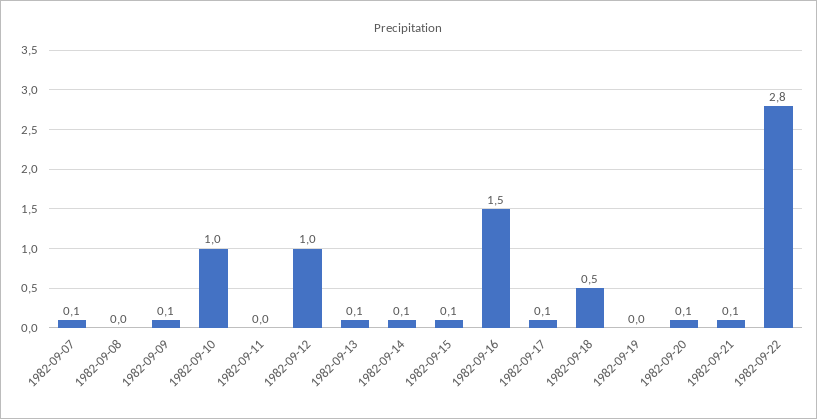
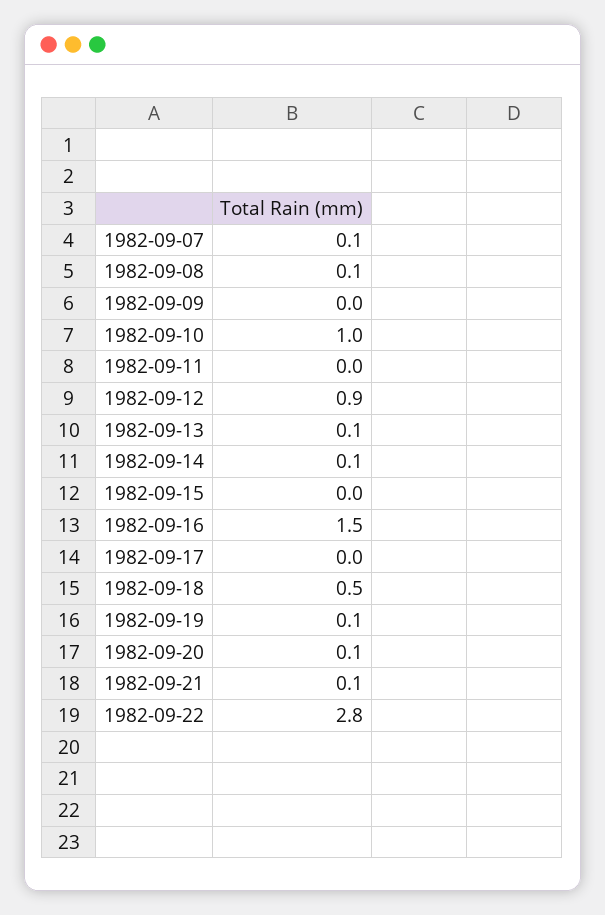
  {
    "1982-09-07": 0.1,
-   "1982-09-08": 0,
+   "1982-09-08": 0.1,
-   "1982-09-09": 0.1,
+   "1982-09-09": 0,
    "1982-09-10": 1,
    "1982-09-11": 0,
-   "1982-09-12": 1,
+   "1982-09-12": 0.9,
    "1982-09-13": 0.1,
    "1982-09-14": 0.1,
-   "1982-09-15": 0.1,
+   "1982-09-15": 0,
    "1982-09-16": 1.5,
-   "1982-09-17": 0.1,
+   "1982-09-17": 0,
    "1982-09-18": 0.5,
-   "1982-09-19": 0,
+   "1982-09-19": 0.1,
    "1982-09-20": 0.1,
    "1982-09-21": 0.1,
    "1982-09-22": 2.8
  }

